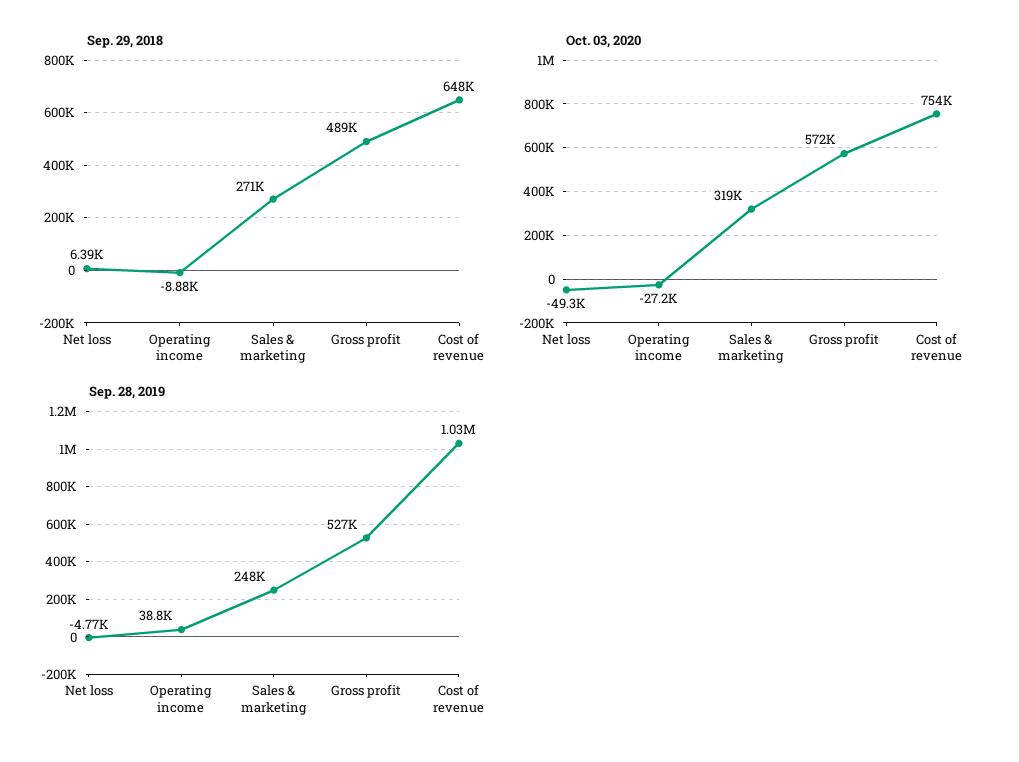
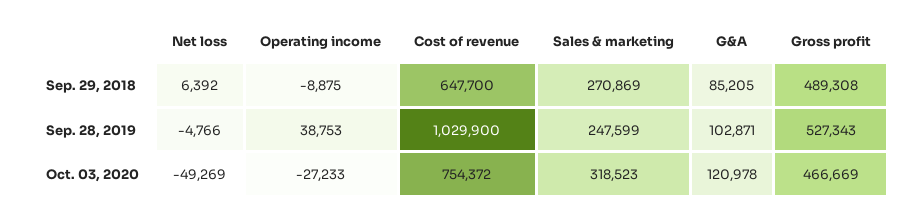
  {
    "Sep. 29, 2018": {
      "Net loss": 6392,
      "Operating income": -8875,
      "Sales & marketing": 270869,
      "Gross profit": 489308,
-     "Cost of revenue": 647700
+     "Cost of revenue": 647700,
+     "G&A": 85205
    },
    "Oct. 03, 2020": {
      "Net loss": -49269,
      "Operating income": -27233,
      "Sales & marketing": 318523,
-     "Gross profit": 572000,
+     "Gross profit": 466669,
-     "Cost of revenue": 754372
+     "Cost of revenue": 754372,
+     "G&A": 120978
    },
    "Sep. 28, 2019": {
      "Net loss": -4766,
      "Operating income": 38753,
      "Sales & marketing": 247599,
      "Gross profit": 527343,
-     "Cost of revenue": 1029900
+     "Cost of revenue": 1029900,
+     "G&A": 102871
    }
  }

